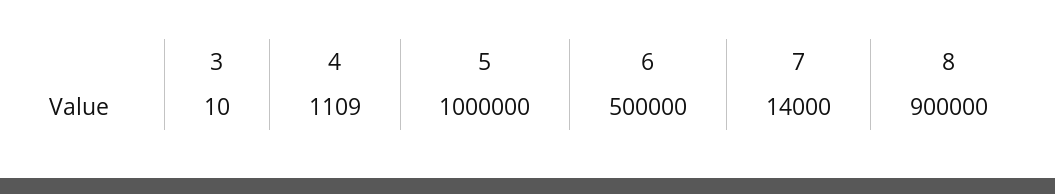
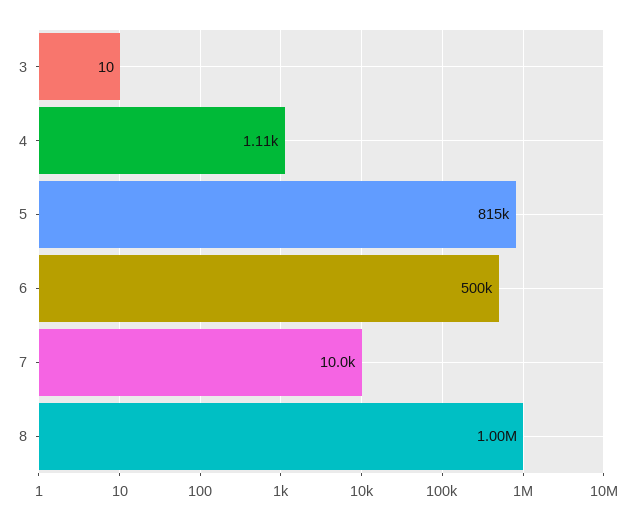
  {
    "3": 10,
    "4": 1109,
-   "5": 1000000,
+   "5": 815000,
    "6": 500000,
-   "7": 14000,
+   "7": 10000,
-   "8": 900000
+   "8": 1000000
  }

